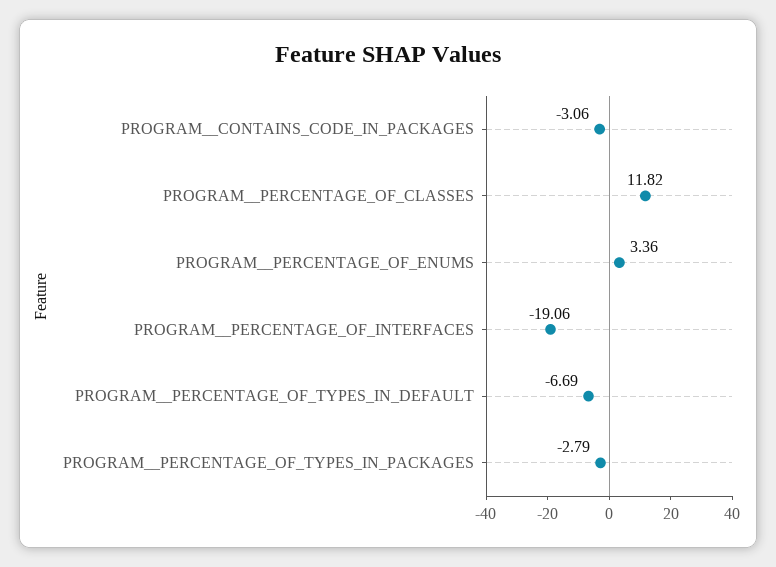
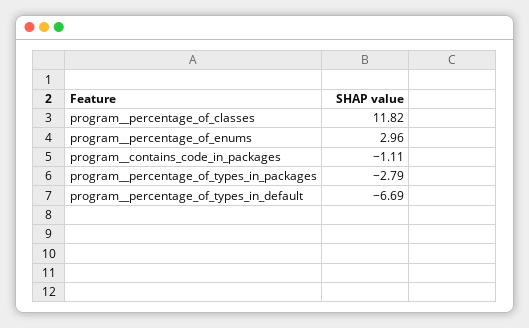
  {
-   "PROGRAM__CONTAINS_CODE_IN_PACKAGES": -3.06,
+   "PROGRAM__CONTAINS_CODE_IN_PACKAGES": -1.11,
    "PROGRAM__PERCENTAGE_OF_CLASSES": 11.82,
-   "PROGRAM__PERCENTAGE_OF_ENUMS": 3.36,
+   "PROGRAM__PERCENTAGE_OF_ENUMS": 2.96,
-   "PROGRAM__PERCENTAGE_OF_INTERFACES": -19.06,
    "PROGRAM__PERCENTAGE_OF_TYPES_IN_DEFAULT": -6.69,
    "PROGRAM__PERCENTAGE_OF_TYPES_IN_PACKAGES": -2.79
  }

